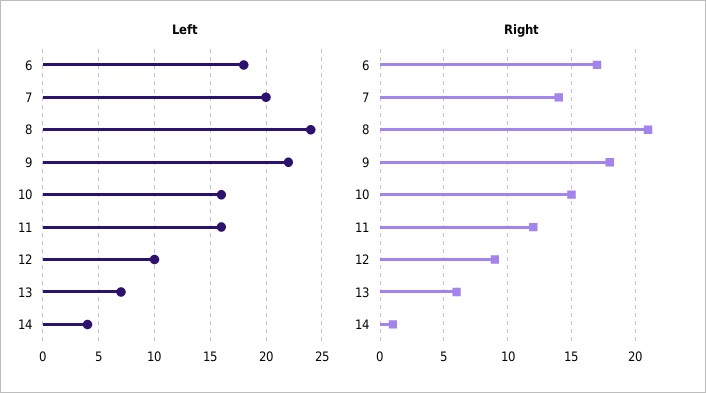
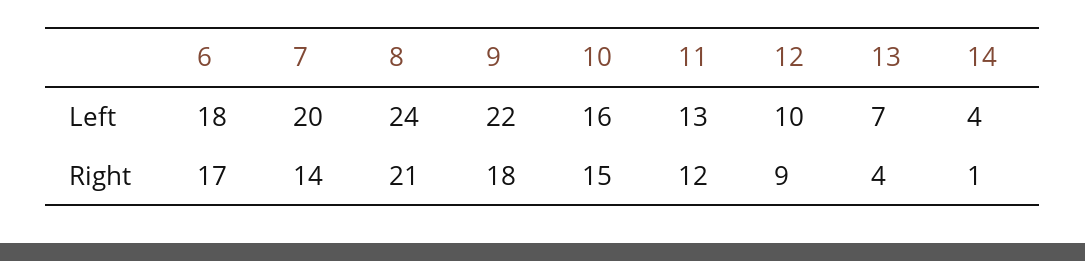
  {
    "Left": {
      "6": 18,
      "7": 20,
      "8": 24,
      "9": 22,
      "10": 16,
-     "11": 16,
+     "11": 13,
      "12": 10,
      "13": 7,
      "14": 4
    },
    "Right": {
      "6": 17,
      "7": 14,
      "8": 21,
      "9": 18,
      "10": 15,
      "11": 12,
      "12": 9,
-     "13": 6,
+     "13": 4,
      "14": 1
    }
  }

